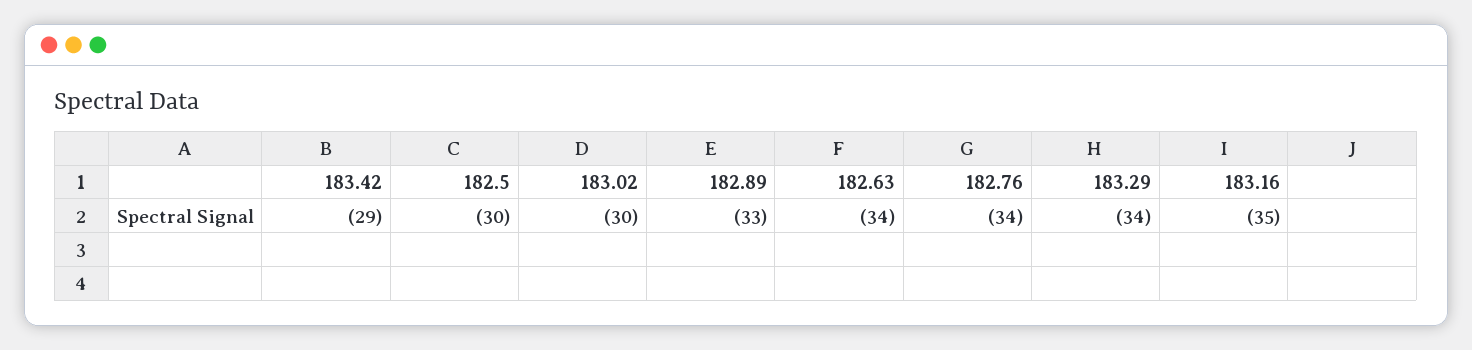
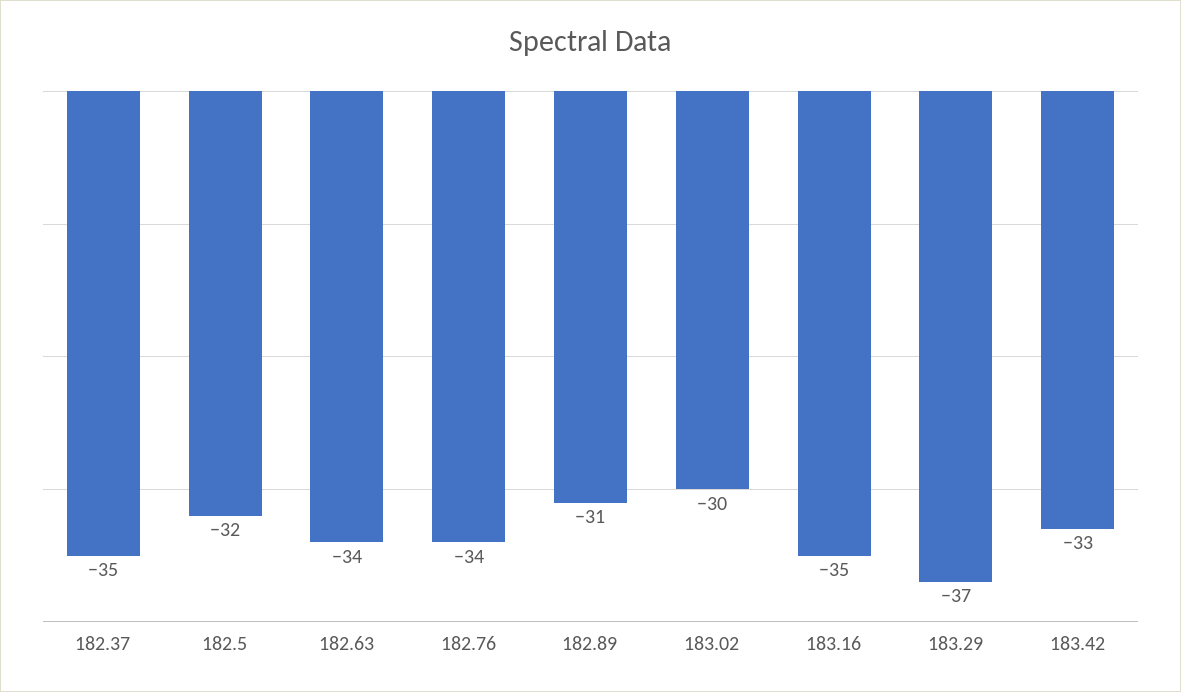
  {
-   "183.42": -29,
+   "183.42": -33,
-   "182.5": -30,
+   "182.5": -32,
    "183.02": -30,
-   "182.89": -33,
+   "182.89": -31,
    "182.63": -34,
    "182.76": -34,
-   "183.29": -34,
+   "183.29": -37,
-   "183.16": -35
+   "183.16": -35,
+   "182.37": -35
  }

